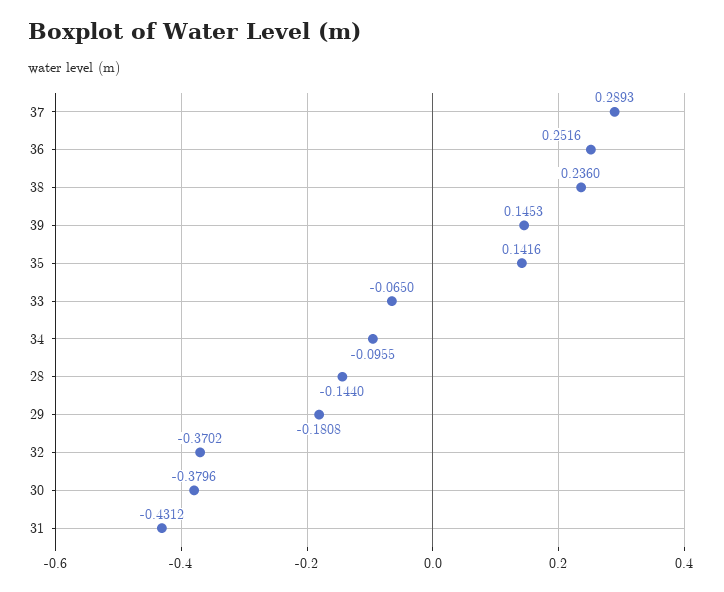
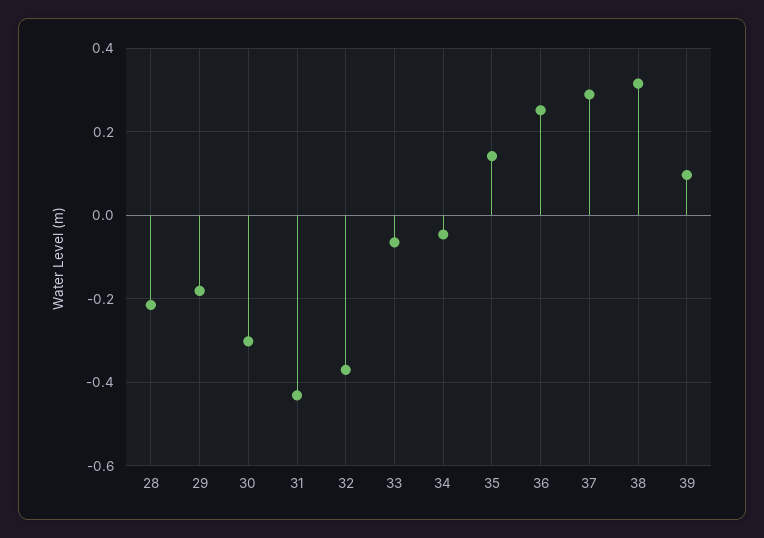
  {
    "37": 0.2893,
    "36": 0.2516,
-   "38": 0.236,
+   "38": 0.32,
-   "39": 0.1453,
+   "39": 0.1,
    "35": 0.1416,
    "33": -0.065,
-   "34": -0.0955,
+   "34": -0.04,
-   "28": -0.144,
+   "28": -0.22,
    "29": -0.1808,
    "32": -0.3702,
-   "30": -0.3796,
+   "30": -0.3,
    "31": -0.4312
  }

